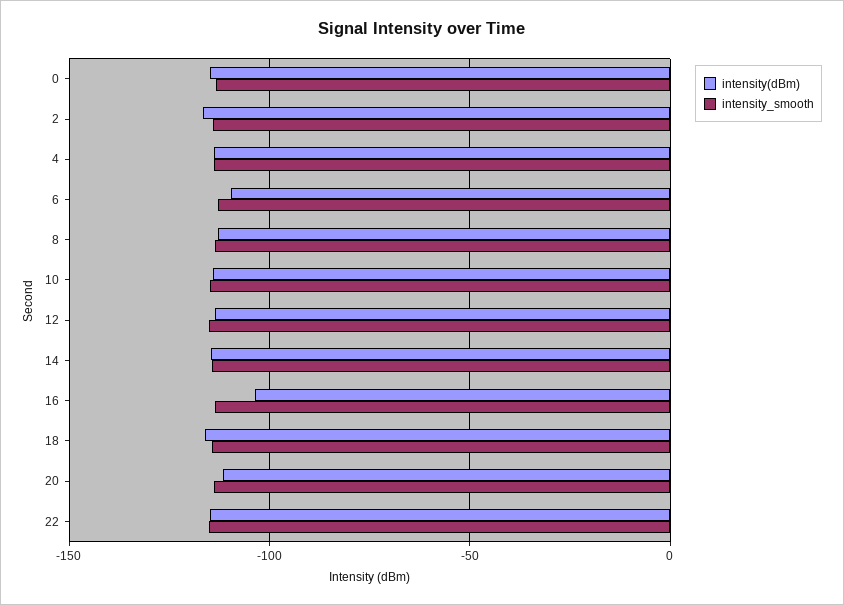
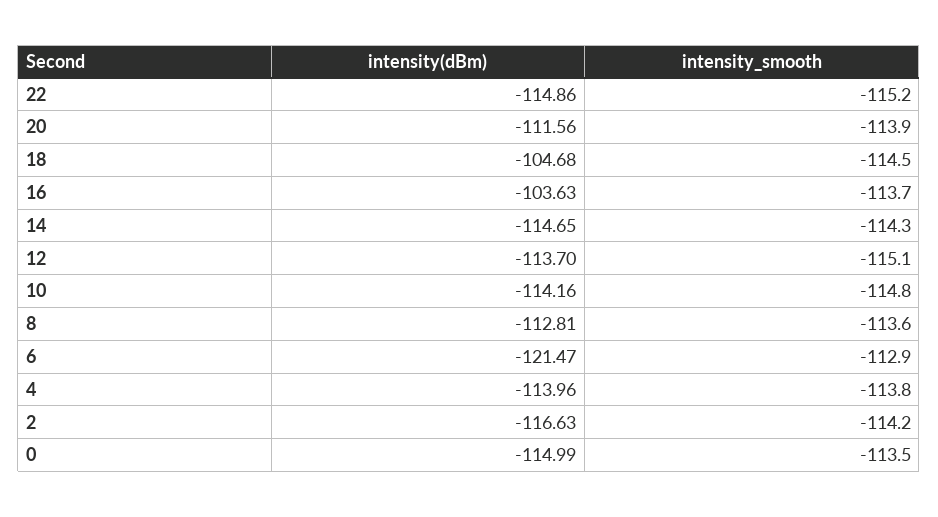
  {
    "intensity(dBm)": {
      "0": -114.99,
      "2": -116.63,
      "4": -113.96,
-     "6": -110,
+     "6": -121.47,
      "8": -112.81,
      "10": -114.16,
      "12": -113.7,
      "14": -114.65,
      "16": -103.63,
-     "18": -115,
+     "18": -104.68,
      "20": -111.56,
      "22": -114.86
    },
    "intensity_smooth": {
      "0": -113.5,
      "2": -114.2,
      "4": -113.8,
      "6": -112.9,
      "8": -113.6,
      "10": -114.8,
      "12": -115.1,
      "14": -114.3,
      "16": -113.7,
      "18": -114.5,
      "20": -113.9,
      "22": -115.2
    }
  }

